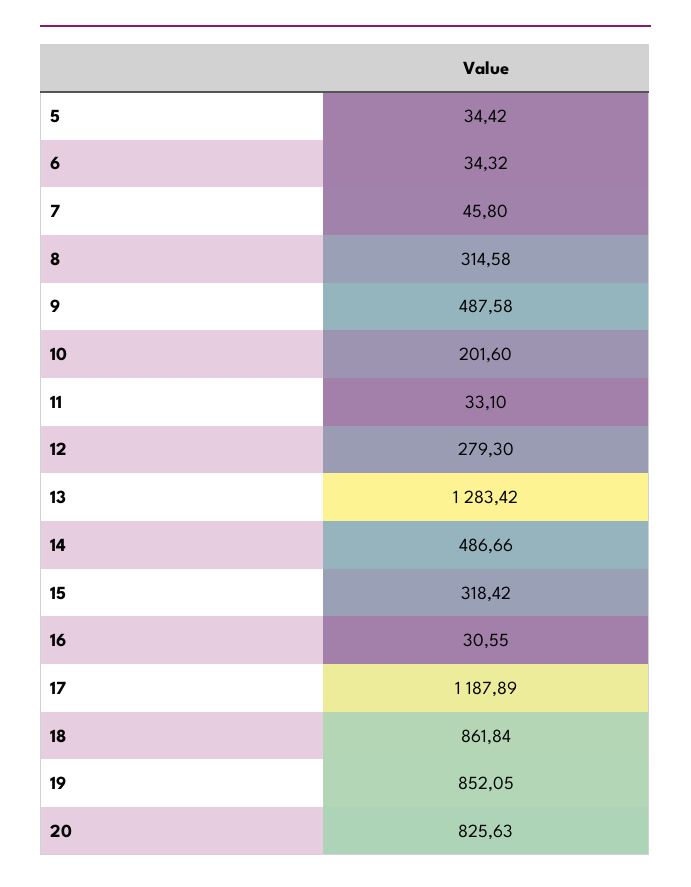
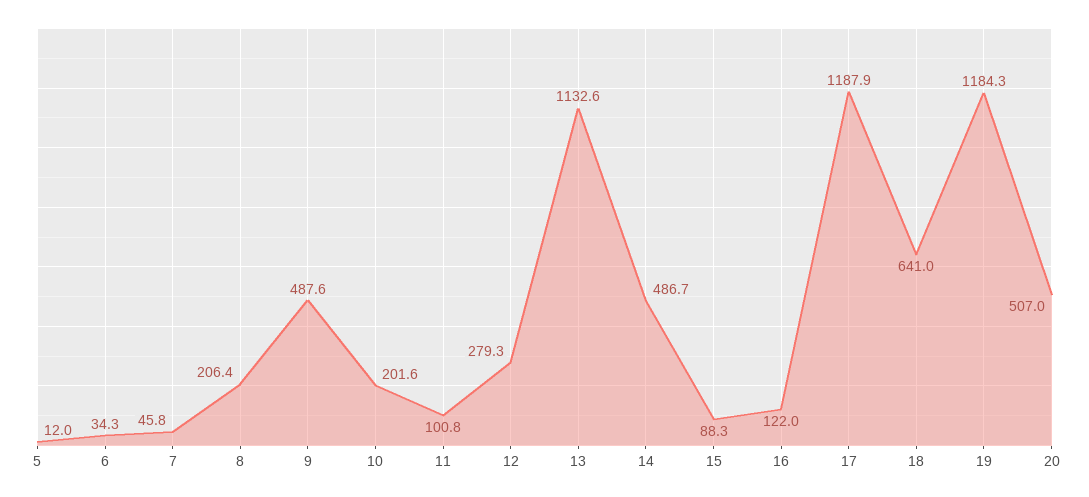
  {
-   "5": 34.42,
+   "5": 12,
    "6": 34.32,
    "7": 45.8,
-   "8": 314.58,
+   "8": 206.4,
    "9": 487.58,
    "10": 201.6,
-   "11": 33.1,
+   "11": 100.8,
    "12": 279.3,
-   "13": 1283.42,
+   "13": 1132.6,
    "14": 486.66,
-   "15": 318.42,
+   "15": 88.3,
-   "16": 30.55,
+   "16": 122,
    "17": 1187.89,
-   "18": 861.84,
+   "18": 641,
-   "19": 852.05,
+   "19": 1184.3,
-   "20": 825.63
+   "20": 507
  }

